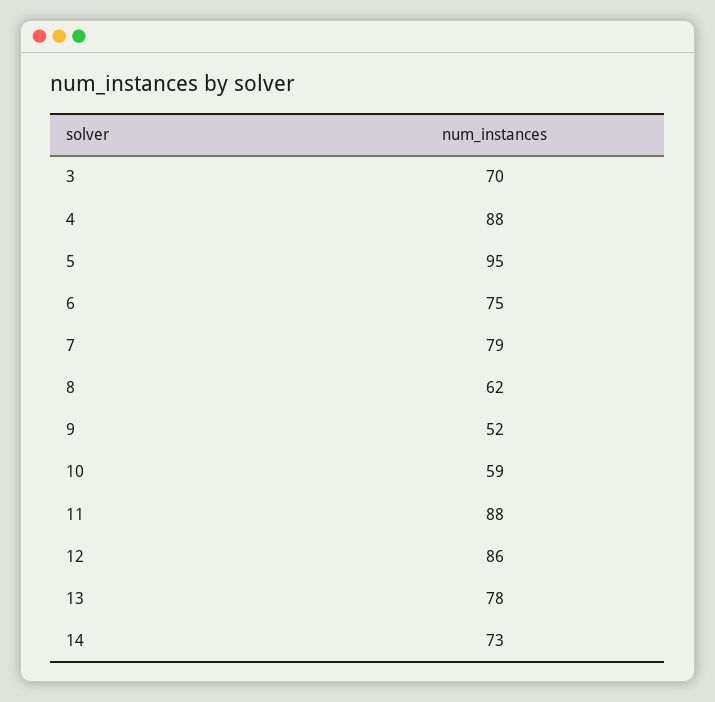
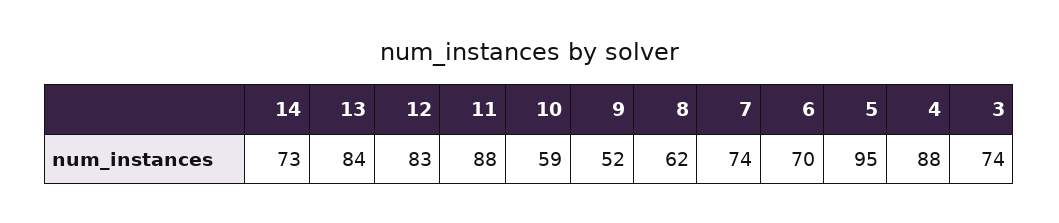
  {
-   "3": 70,
+   "3": 74,
    "4": 88,
    "5": 95,
-   "6": 75,
+   "6": 70,
-   "7": 79,
+   "7": 74,
    "8": 62,
    "9": 52,
    "10": 59,
    "11": 88,
-   "12": 86,
+   "12": 83,
-   "13": 78,
+   "13": 84,
    "14": 73
  }

